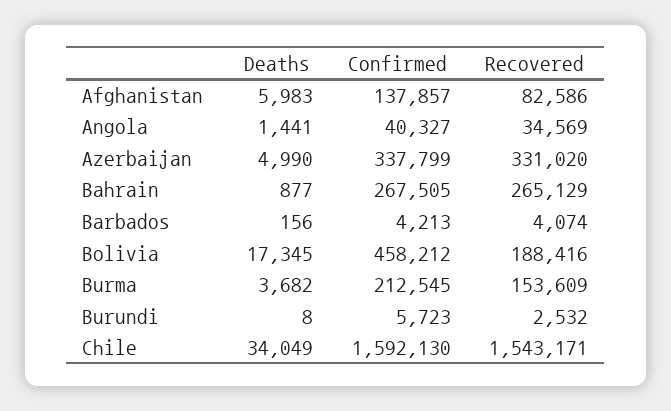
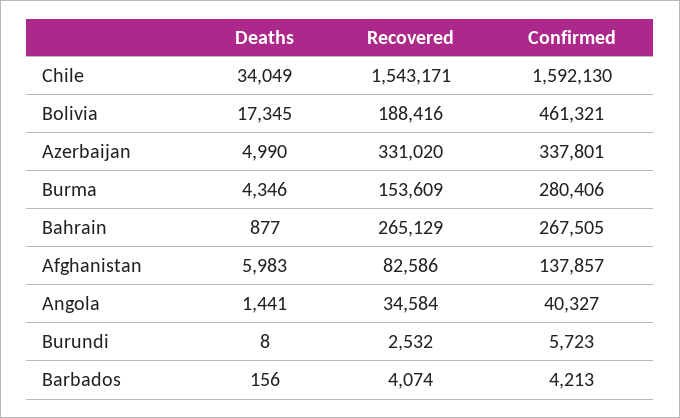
  {
    "Deaths": {
      "Afghanistan": 5983,
      "Angola": 1441,
      "Azerbaijan": 4990,
      "Bahrain": 877,
      "Barbados": 156,
      "Bolivia": 17345,
-     "Burma": 3682,
+     "Burma": 4346,
      "Burundi": 8,
      "Chile": 34049
    },
    "Confirmed": {
      "Afghanistan": 137857,
      "Angola": 40327,
-     "Azerbaijan": 337799,
+     "Azerbaijan": 337801,
      "Bahrain": 267505,
      "Barbados": 4213,
-     "Bolivia": 458212,
+     "Bolivia": 461321,
-     "Burma": 212545,
+     "Burma": 280406,
      "Burundi": 5723,
      "Chile": 1592130
    },
    "Recovered": {
      "Afghanistan": 82586,
-     "Angola": 34569,
+     "Angola": 34584,
      "Azerbaijan": 331020,
      "Bahrain": 265129,
      "Barbados": 4074,
      "Bolivia": 188416,
      "Burma": 153609,
      "Burundi": 2532,
      "Chile": 1543171
    }
  }

